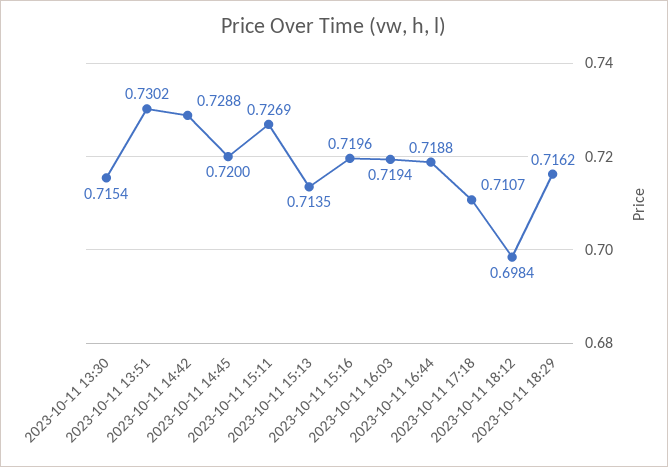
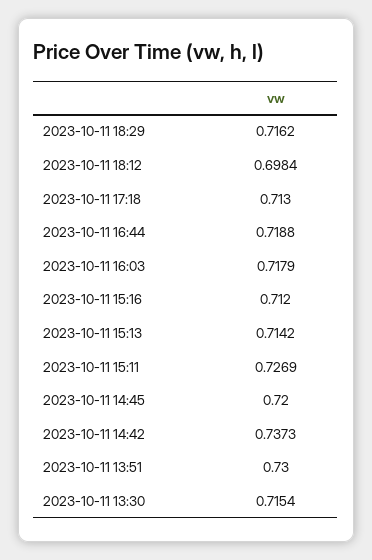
  {
    "2023-10-11 13:30": 0.7154,
-   "2023-10-11 13:51": 0.7302,
+   "2023-10-11 13:51": 0.73,
-   "2023-10-11 14:42": 0.7288,
+   "2023-10-11 14:42": 0.7373,
    "2023-10-11 14:45": 0.72,
    "2023-10-11 15:11": 0.7269,
-   "2023-10-11 15:13": 0.7135,
+   "2023-10-11 15:13": 0.7142,
-   "2023-10-11 15:16": 0.7196,
+   "2023-10-11 15:16": 0.712,
-   "2023-10-11 16:03": 0.7194,
+   "2023-10-11 16:03": 0.7179,
    "2023-10-11 16:44": 0.7188,
-   "2023-10-11 17:18": 0.7107,
+   "2023-10-11 17:18": 0.713,
    "2023-10-11 18:12": 0.6984,
    "2023-10-11 18:29": 0.7162
  }

